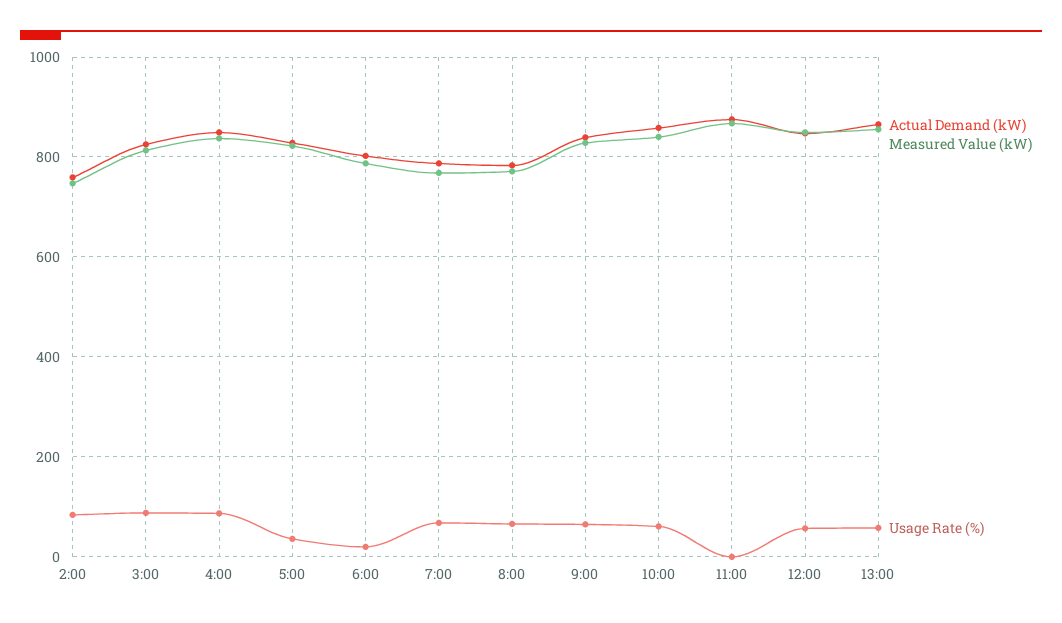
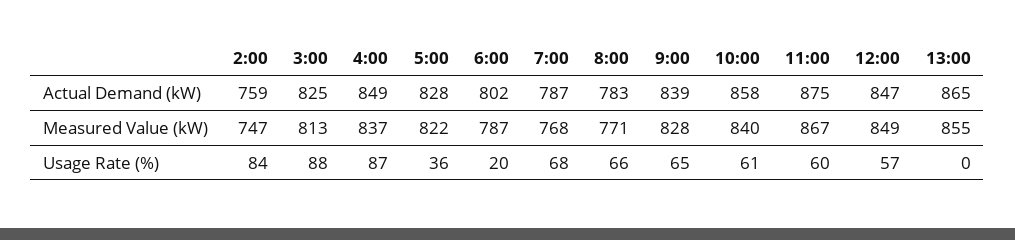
  {
    "Actual Demand (kW)": {
      "2:00": 759,
      "3:00": 825,
      "4:00": 849,
      "5:00": 828,
      "6:00": 802,
      "7:00": 787,
      "8:00": 783,
      "9:00": 839,
      "10:00": 858,
      "11:00": 875,
      "12:00": 847,
      "13:00": 865
    },
    "Measured Value (kW)": {
      "2:00": 747,
      "3:00": 813,
      "4:00": 837,
      "5:00": 822,
      "6:00": 787,
      "7:00": 768,
      "8:00": 771,
      "9:00": 828,
      "10:00": 840,
      "11:00": 867,
      "12:00": 849,
      "13:00": 855
    },
    "Usage Rate (%)": {
      "2:00": 84,
      "3:00": 88,
      "4:00": 87,
      "5:00": 36,
      "6:00": 20,
      "7:00": 68,
      "8:00": 66,
      "9:00": 65,
      "10:00": 61,
-     "11:00": 0,
+     "11:00": 60,
      "12:00": 57,
-     "13:00": 60
+     "13:00": 0
    }
  }

